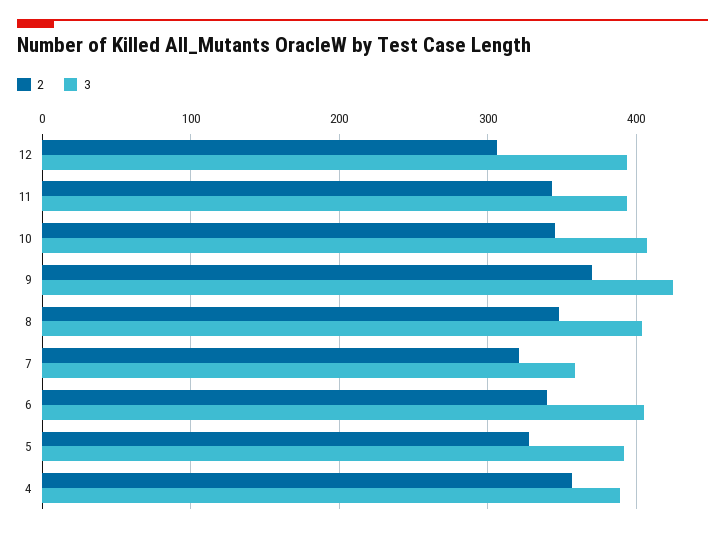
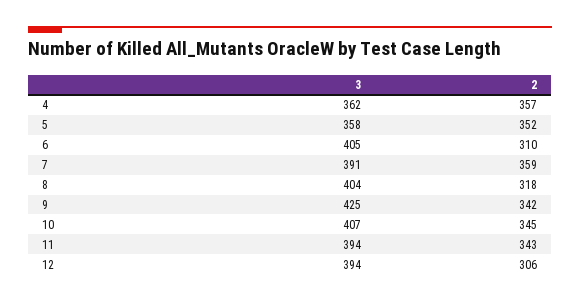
  {
    "2": {
      "12": 306,
      "11": 343,
      "10": 345,
-     "9": 370,
+     "9": 342,
-     "8": 350,
+     "8": 318,
-     "7": 320,
+     "7": 359,
-     "6": 340,
+     "6": 310,
-     "5": 330,
+     "5": 352,
      "4": 357
    },
    "3": {
      "12": 394,
      "11": 394,
      "10": 407,
      "9": 425,
      "8": 404,
-     "7": 360,
+     "7": 391,
      "6": 405,
-     "5": 390,
+     "5": 358,
-     "4": 390
+     "4": 362
    }
  }

